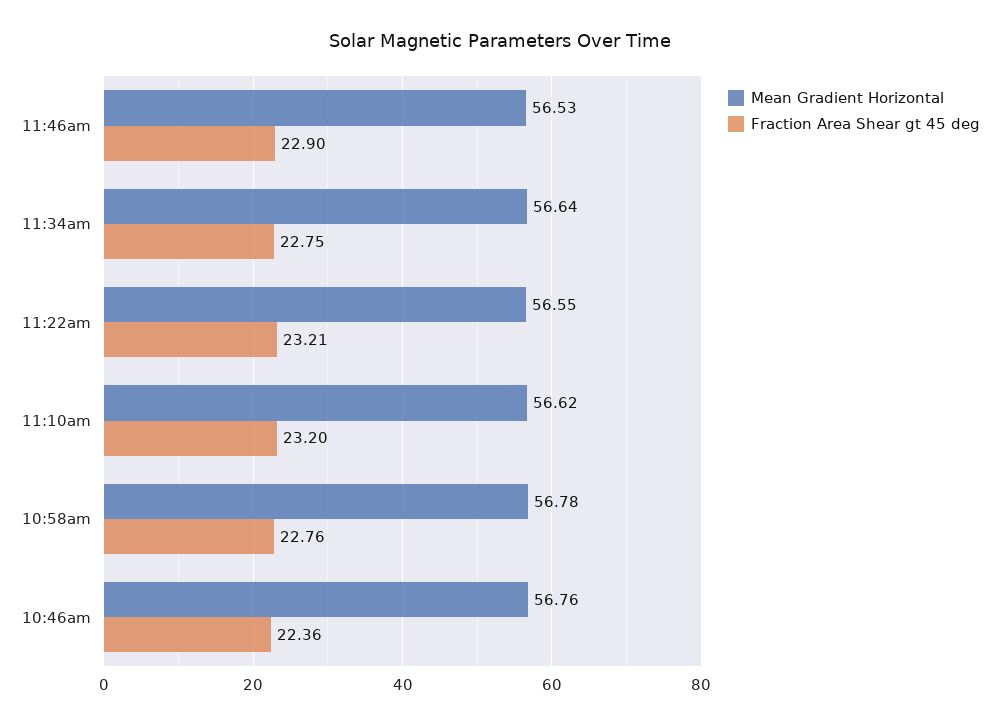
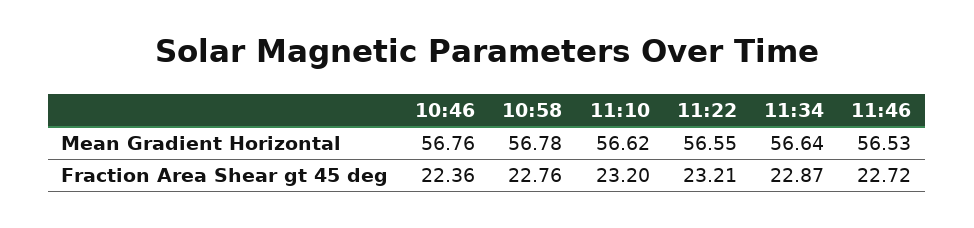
  {
    "Mean Gradient Horizontal": {
      "11:46am": 56.53,
      "11:34am": 56.64,
      "11:22am": 56.55,
      "11:10am": 56.62,
      "10:58am": 56.78,
      "10:46am": 56.76
    },
    "Fraction Area Shear gt 45 deg": {
-     "11:46am": 22.9,
+     "11:46am": 22.72,
-     "11:34am": 22.75,
+     "11:34am": 22.87,
      "11:22am": 23.21,
      "11:10am": 23.2,
      "10:58am": 22.76,
      "10:46am": 22.36
    }
  }

